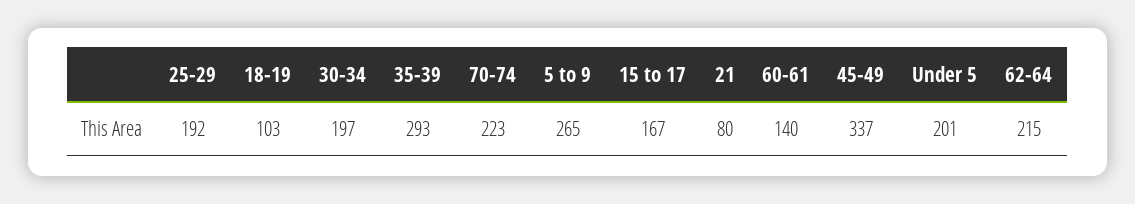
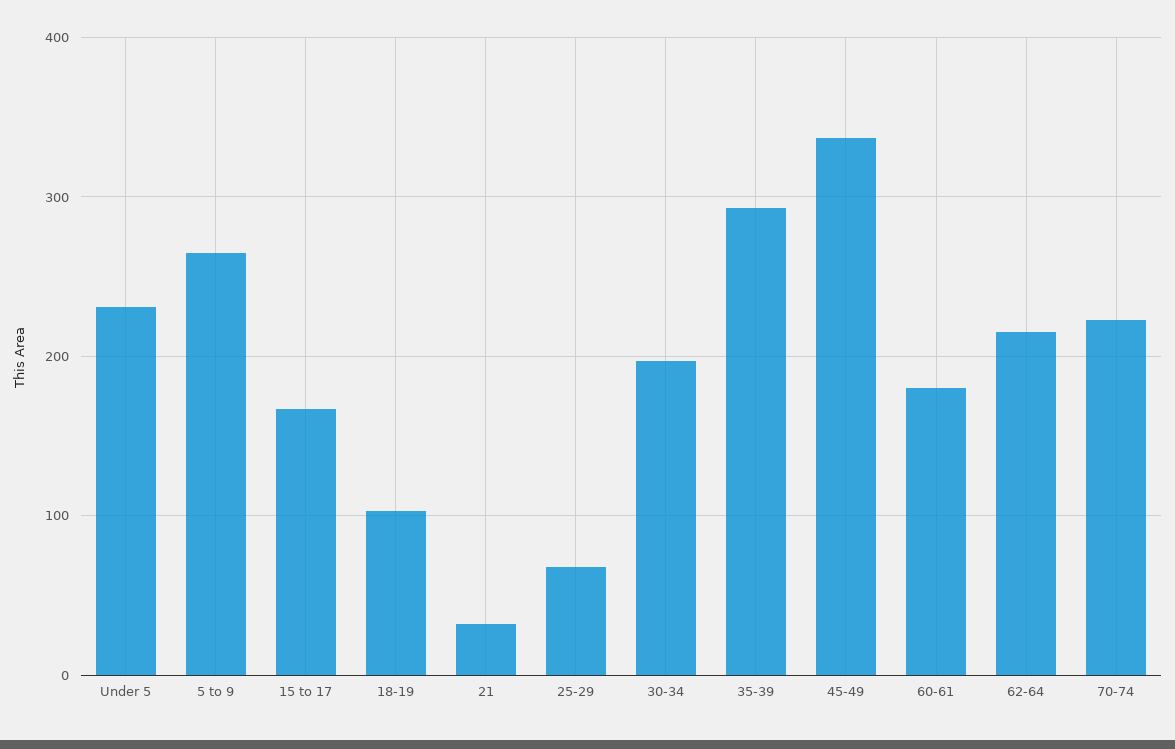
  {
-   "25-29": 192,
+   "25-29": 70,
    "18-19": 103,
    "30-34": 197,
    "35-39": 293,
    "70-74": 223,
    "5 to 9": 265,
    "15 to 17": 167,
-   "21": 80,
+   "21": 30,
-   "60-61": 140,
+   "60-61": 180,
    "45-49": 337,
-   "Under 5": 201,
+   "Under 5": 230,
    "62-64": 215
  }

